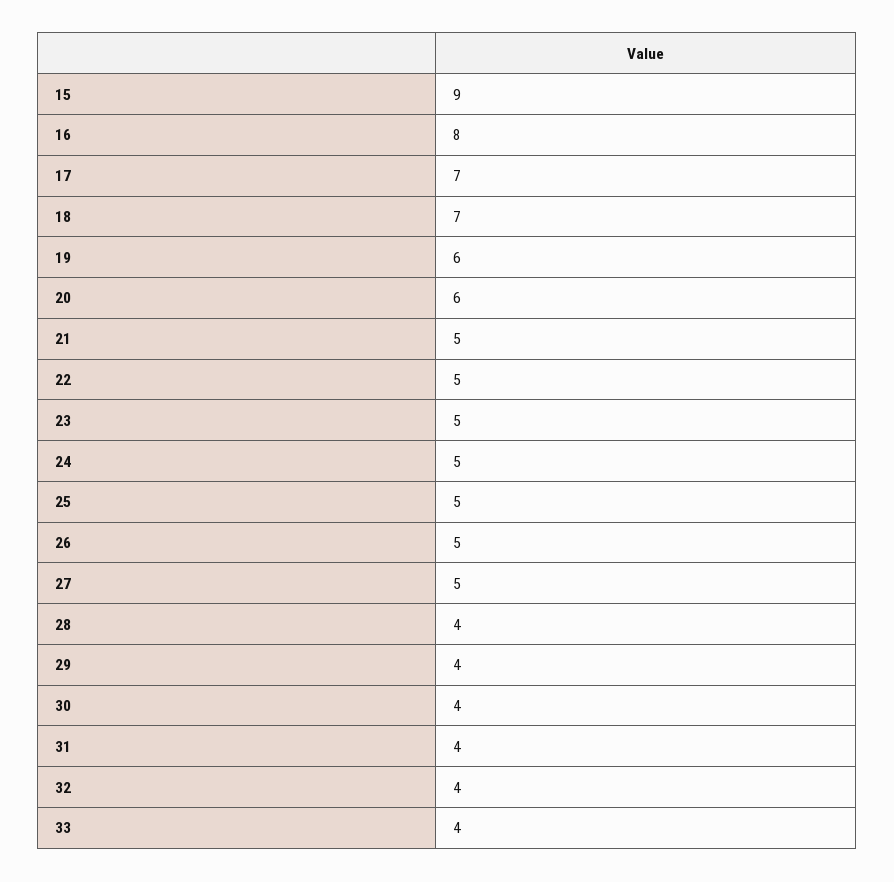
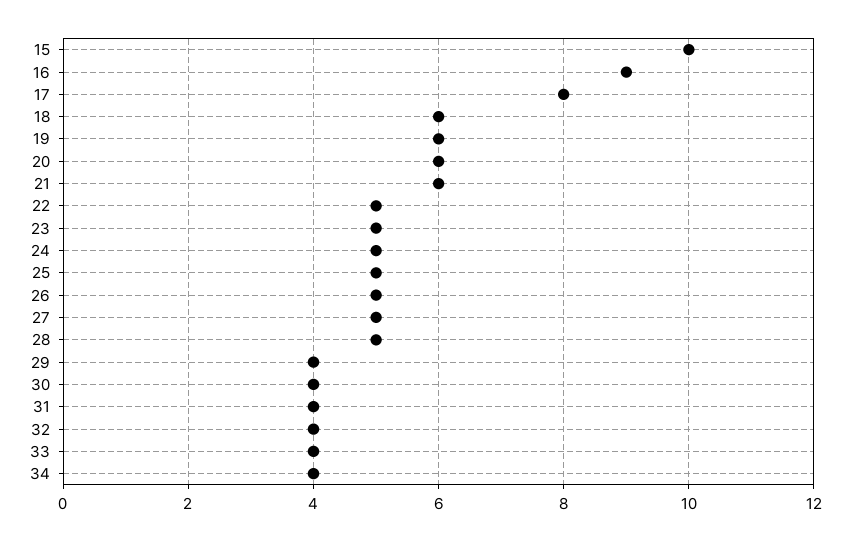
  {
-   "15": 9,
+   "15": 10,
-   "16": 8,
+   "16": 9,
-   "17": 7,
+   "17": 8,
-   "18": 7,
+   "18": 6,
    "19": 6,
    "20": 6,
-   "21": 5,
+   "21": 6,
    "22": 5,
    "23": 5,
    "24": 5,
    "25": 5,
    "26": 5,
    "27": 5,
-   "28": 4,
+   "28": 5,
    "29": 4,
    "30": 4,
    "31": 4,
    "32": 4,
-   "33": 4
+   "33": 4,
+   "34": 4
  }

